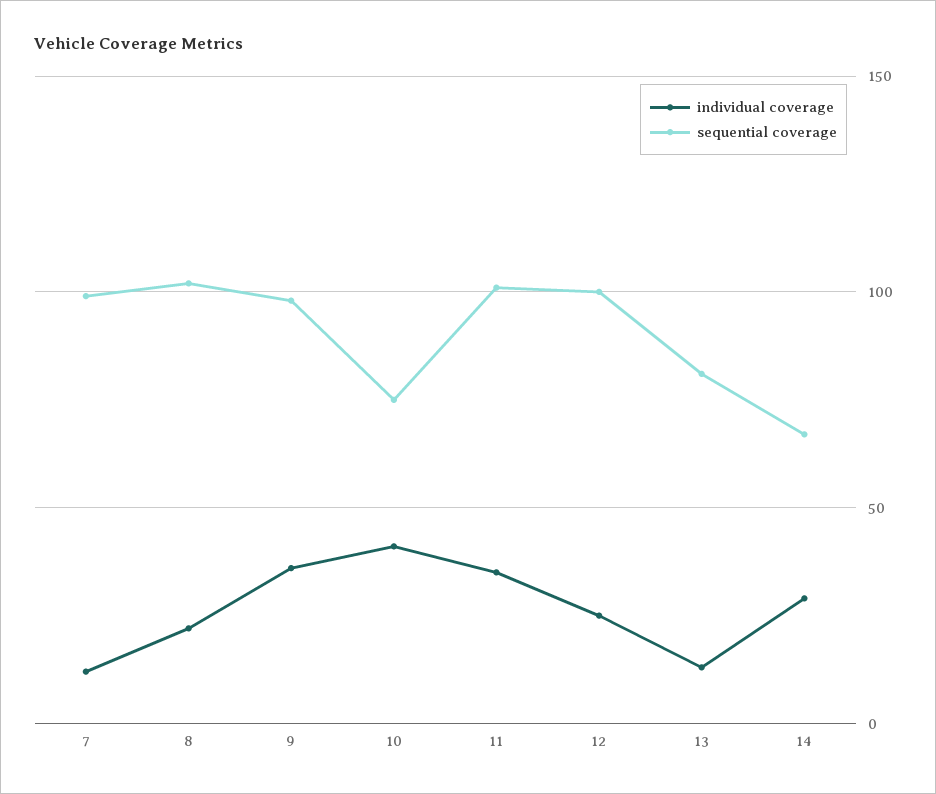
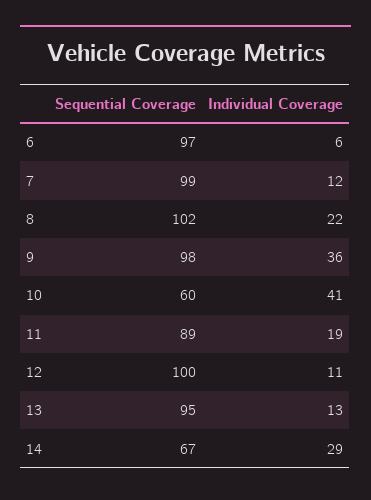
  {
    "individual coverage": {
      "7": 12,
      "8": 22,
      "9": 36,
      "10": 41,
-     "11": 35,
+     "11": 19,
-     "12": 25,
+     "12": 11,
      "13": 13,
-     "14": 29
+     "14": 29,
+     "6": 6
    },
    "sequential coverage": {
      "7": 99,
      "8": 102,
      "9": 98,
-     "10": 75,
+     "10": 60,
-     "11": 100,
+     "11": 89,
      "12": 100,
-     "13": 80,
+     "13": 95,
-     "14": 67
+     "14": 67,
+     "6": 97
    }
  }

